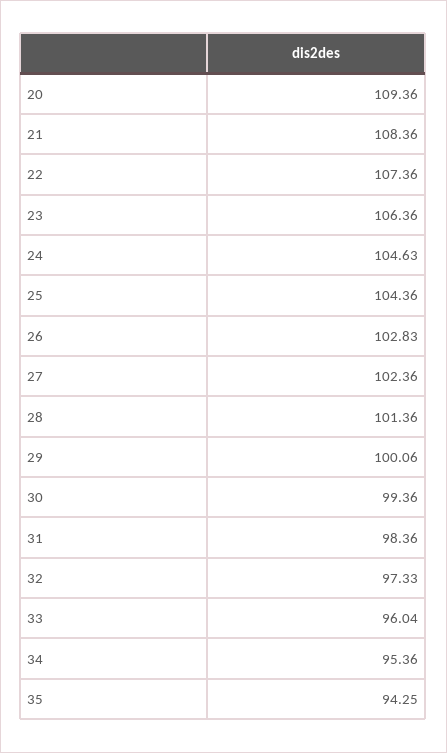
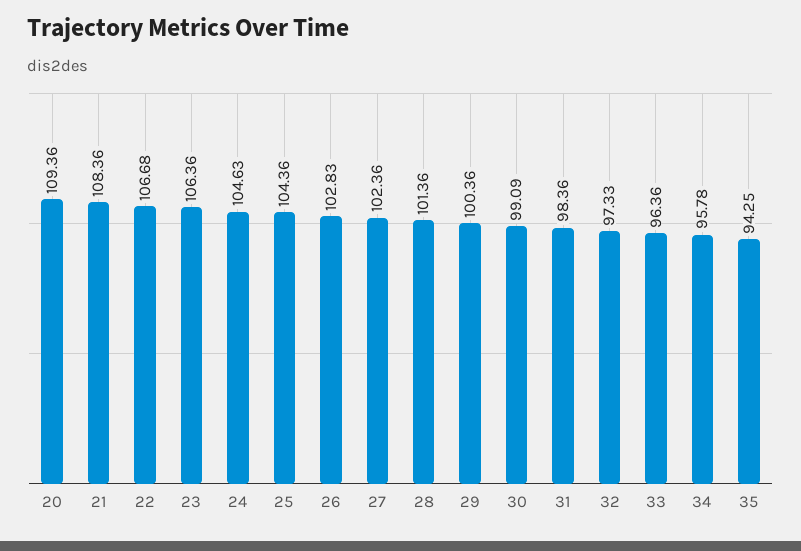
  {
    "20": 109.36,
    "21": 108.36,
-   "22": 107.36,
+   "22": 106.68,
    "23": 106.36,
    "24": 104.63,
    "25": 104.36,
    "26": 102.83,
    "27": 102.36,
    "28": 101.36,
-   "29": 100.06,
+   "29": 100.36,
-   "30": 99.36,
+   "30": 99.09,
    "31": 98.36,
    "32": 97.33,
-   "33": 96.04,
+   "33": 96.36,
-   "34": 95.36,
+   "34": 95.78,
    "35": 94.25
  }

